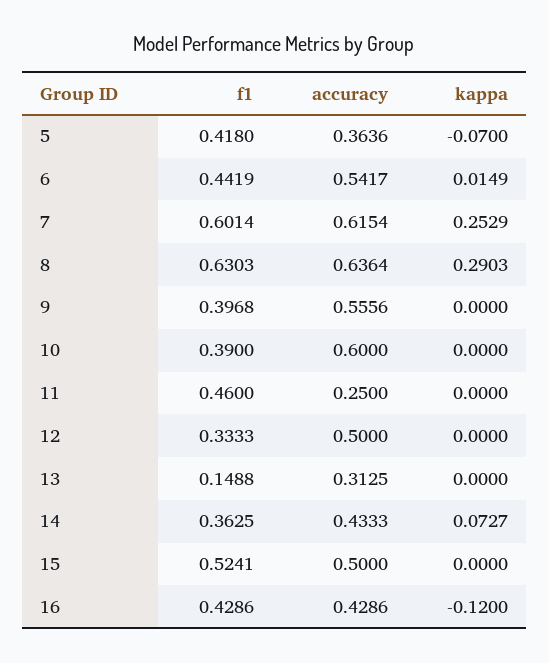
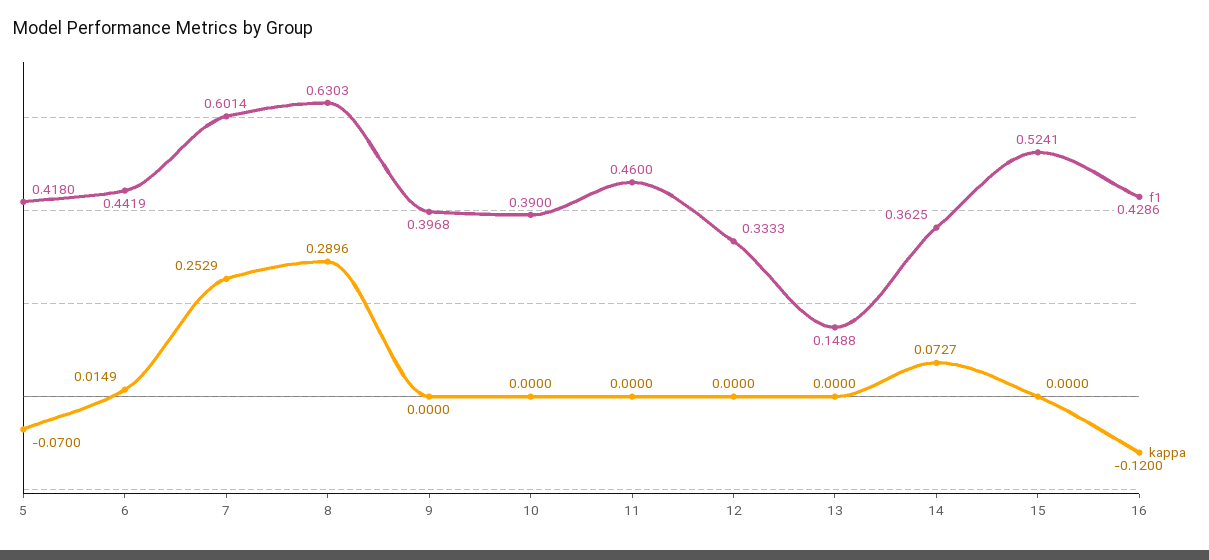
  {
    "f1": {
      "5": 0.418,
      "6": 0.4419,
      "7": 0.6014,
      "8": 0.6303,
      "9": 0.3968,
      "10": 0.39,
      "11": 0.46,
      "12": 0.3333,
      "13": 0.1488,
      "14": 0.3625,
      "15": 0.5241,
      "16": 0.4286
    },
-   "accuracy": {
-     "5": 0.3636,
-     "6": 0.5417,
-     "7": 0.6154,
-     "8": 0.6364,
-     "9": 0.5556,
-     "10": 0.6,
-     "11": 0.25,
-     "12": 0.5,
-     "13": 0.3125,
-     "14": 0.4333,
-     "15": 0.5,
-     "16": 0.4286
-   },
    "kappa": {
      "5": -0.07,
      "6": 0.0149,
      "7": 0.2529,
-     "8": 0.2903,
+     "8": 0.2896,
      "9": 0,
      "10": 0,
      "11": 0,
      "12": 0,
      "13": 0,
      "14": 0.0727,
      "15": 0,
      "16": -0.12
    }
  }

